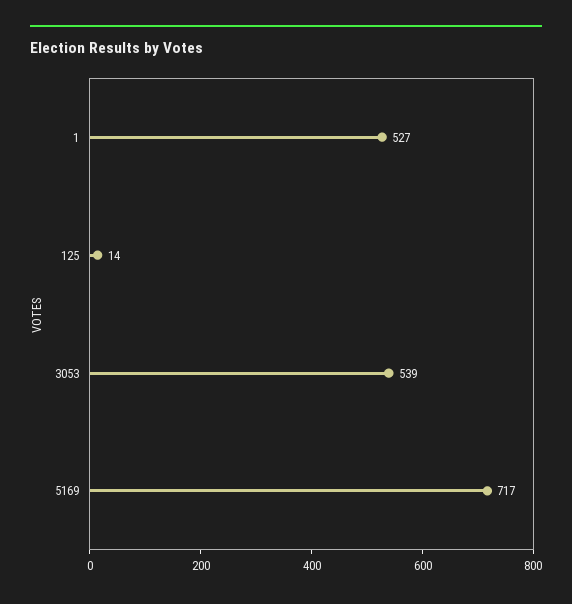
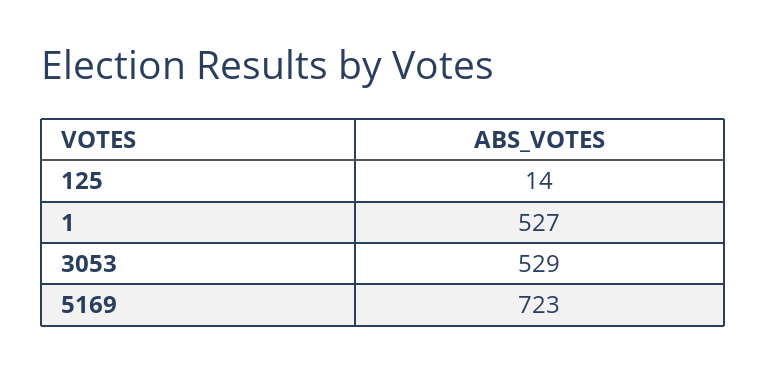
  {
    "1": 527,
    "125": 14,
-   "3053": 539,
+   "3053": 529,
-   "5169": 717
+   "5169": 723
  }

